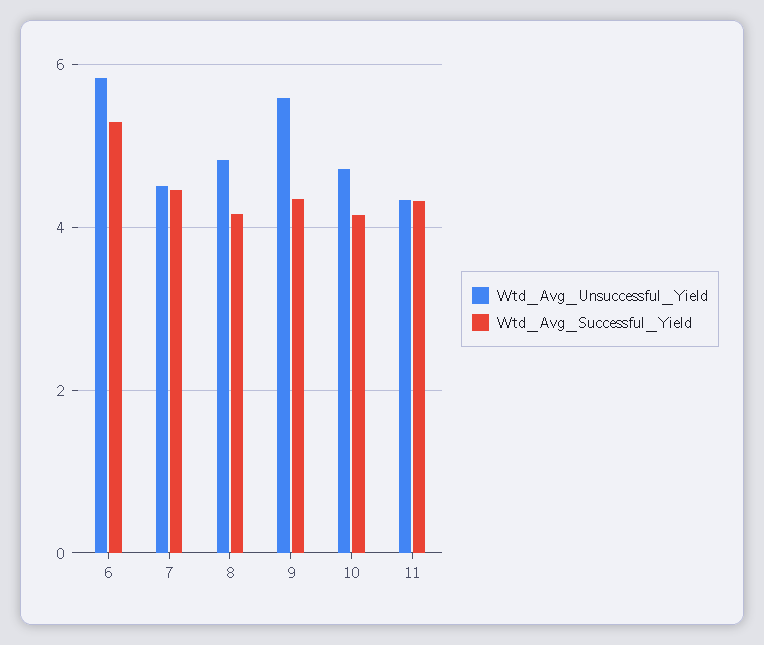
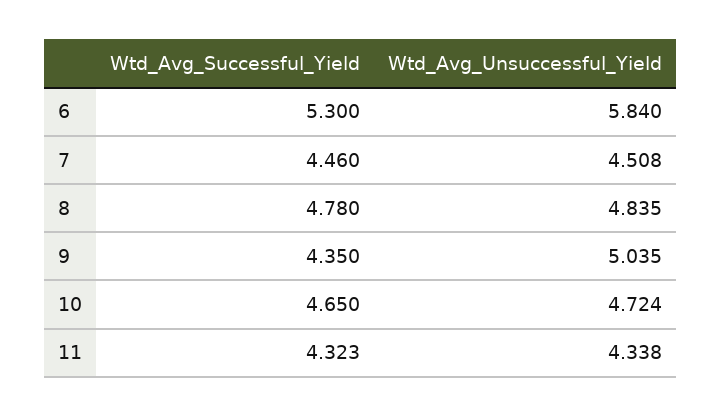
  {
    "Wtd_Avg_Unsuccessful_Yield": {
      "6": 5.84,
      "7": 4.508,
      "8": 4.835,
-     "9": 5.6,
+     "9": 5.035,
      "10": 4.724,
      "11": 4.338
    },
    "Wtd_Avg_Successful_Yield": {
      "6": 5.3,
      "7": 4.46,
-     "8": 4.2,
+     "8": 4.78,
      "9": 4.35,
-     "10": 4.2,
+     "10": 4.65,
      "11": 4.323
    }
  }

